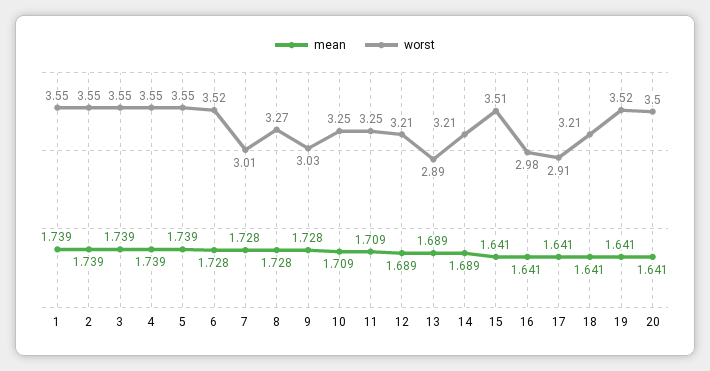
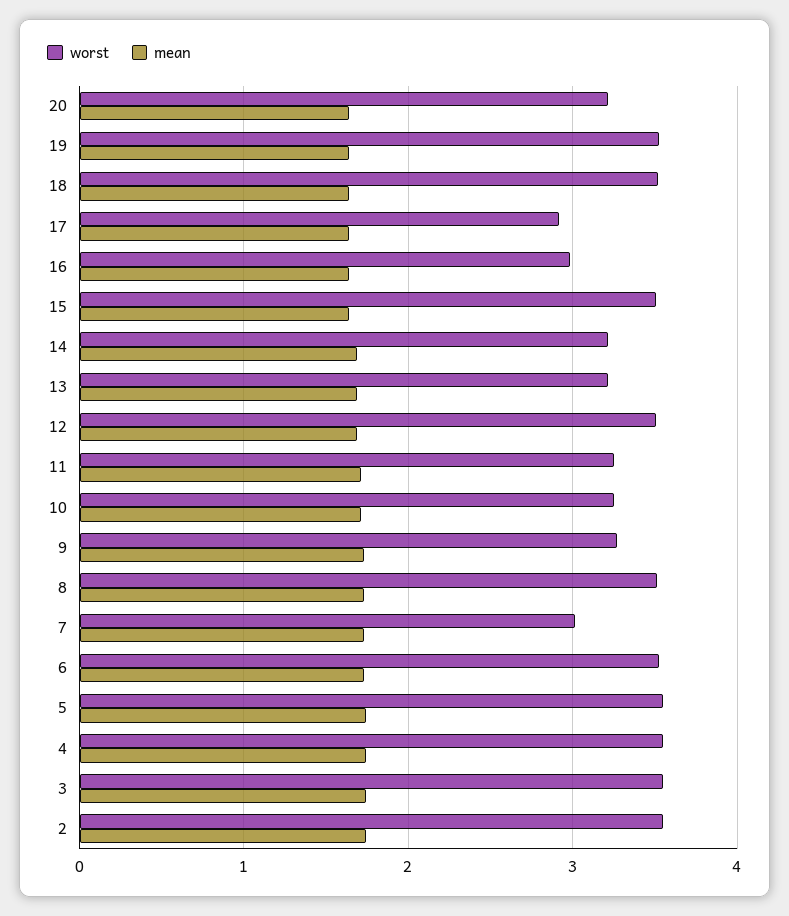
  {
    "mean": {
-     "1": 1.739,
      "2": 1.739,
      "3": 1.739,
      "4": 1.739,
      "5": 1.739,
      "6": 1.728,
      "7": 1.728,
      "8": 1.728,
      "9": 1.728,
      "10": 1.709,
      "11": 1.709,
      "12": 1.689,
      "13": 1.689,
      "14": 1.689,
      "15": 1.641,
      "16": 1.641,
      "17": 1.641,
      "18": 1.641,
      "19": 1.641,
      "20": 1.641
    },
    "worst": {
-     "1": 3.55,
      "2": 3.55,
      "3": 3.55,
      "4": 3.55,
      "5": 3.55,
      "6": 3.52,
      "7": 3.01,
-     "8": 3.27,
+     "8": 3.5,
-     "9": 3.03,
+     "9": 3.3,
      "10": 3.25,
      "11": 3.25,
-     "12": 3.21,
+     "12": 3.5,
-     "13": 2.89,
+     "13": 3.2,
      "14": 3.21,
      "15": 3.51,
      "16": 2.98,
      "17": 2.91,
-     "18": 3.21,
+     "18": 3.5,
      "19": 3.52,
-     "20": 3.5
+     "20": 3.2
    }
  }

